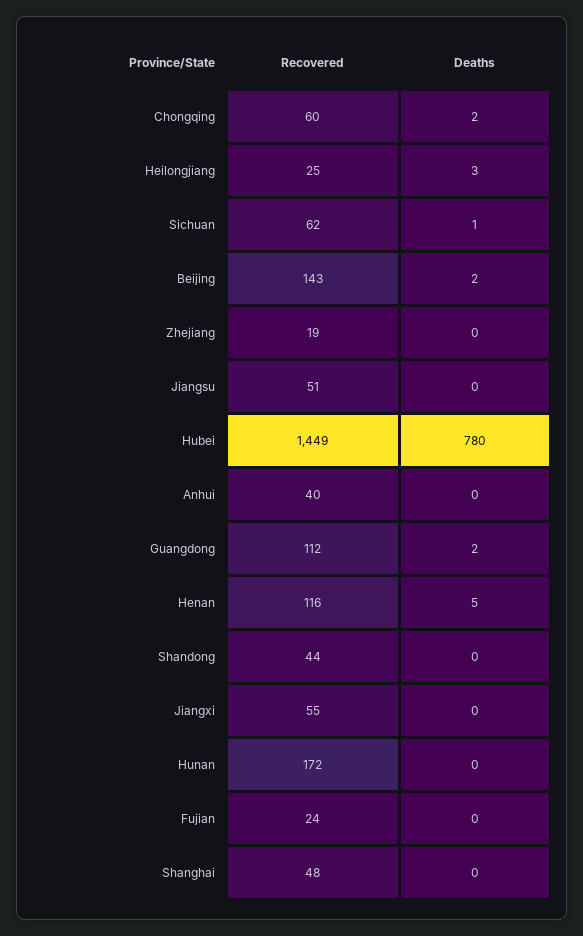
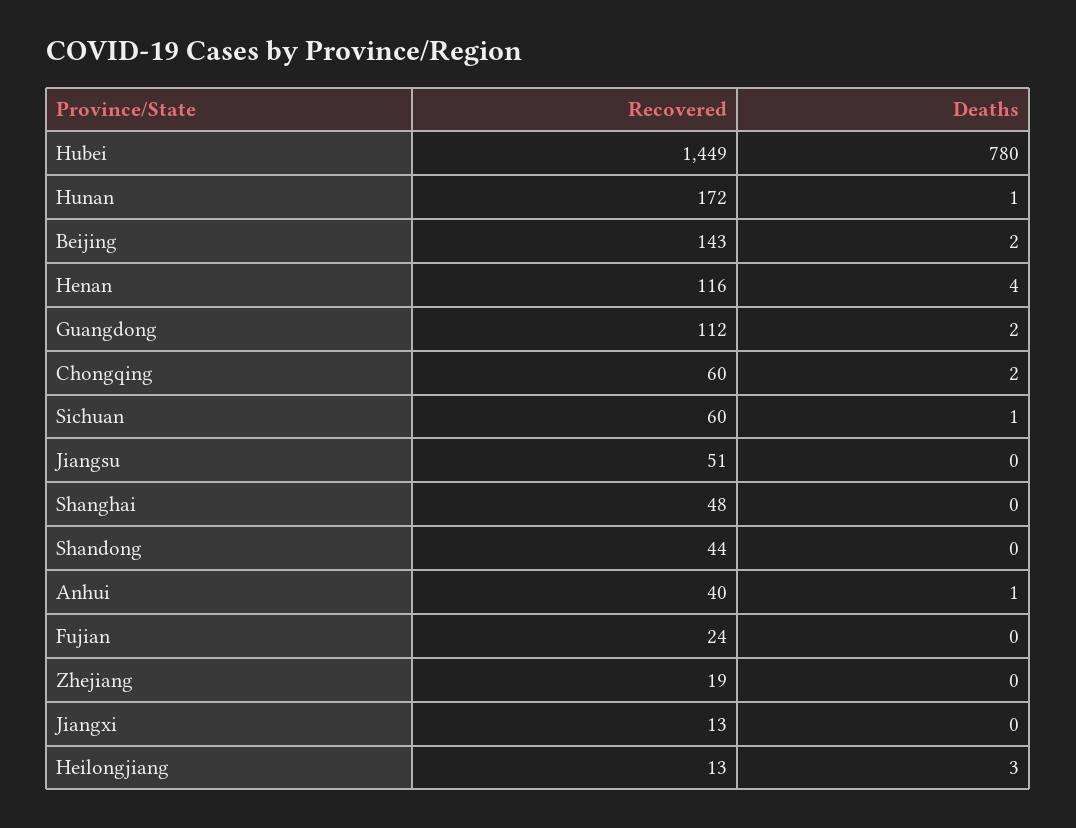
  {
    "Recovered": {
      "Chongqing": 60,
-     "Heilongjiang": 25,
+     "Heilongjiang": 13,
-     "Sichuan": 62,
+     "Sichuan": 60,
      "Beijing": 143,
      "Zhejiang": 19,
      "Jiangsu": 51,
      "Hubei": 1449,
      "Anhui": 40,
      "Guangdong": 112,
      "Henan": 116,
      "Shandong": 44,
-     "Jiangxi": 55,
+     "Jiangxi": 13,
      "Hunan": 172,
      "Fujian": 24,
      "Shanghai": 48
    },
    "Deaths": {
      "Chongqing": 2,
      "Heilongjiang": 3,
      "Sichuan": 1,
      "Beijing": 2,
      "Zhejiang": 0,
      "Jiangsu": 0,
      "Hubei": 780,
-     "Anhui": 0,
+     "Anhui": 1,
      "Guangdong": 2,
-     "Henan": 5,
+     "Henan": 4,
      "Shandong": 0,
      "Jiangxi": 0,
-     "Hunan": 0,
+     "Hunan": 1,
      "Fujian": 0,
      "Shanghai": 0
    }
  }

